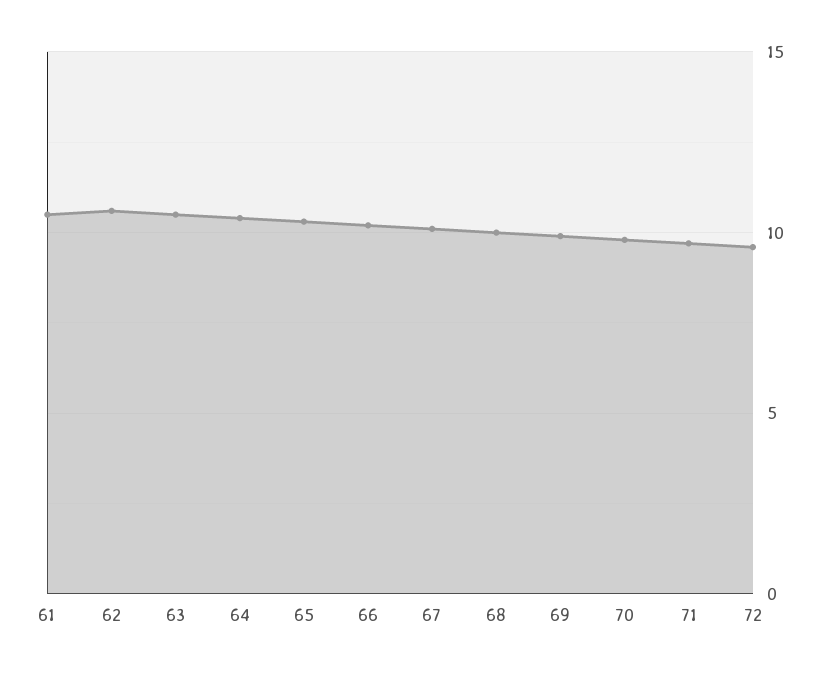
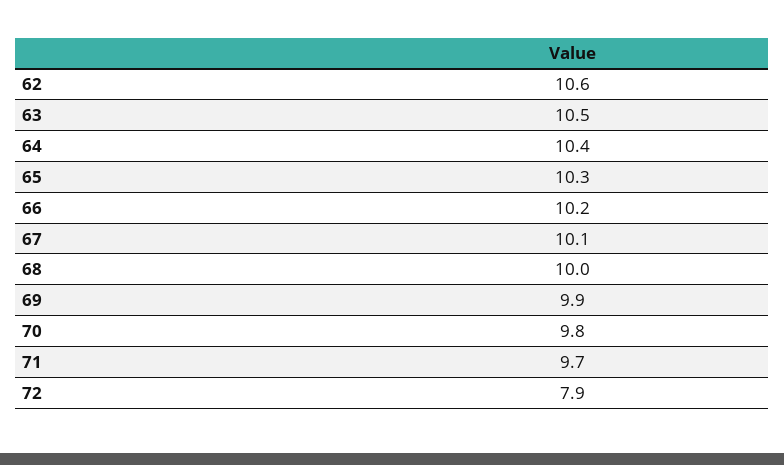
  {
-   "61": 10.5,
    "62": 10.6,
    "63": 10.5,
    "64": 10.4,
    "65": 10.3,
    "66": 10.2,
    "67": 10.1,
    "68": 10,
    "69": 9.9,
    "70": 9.8,
    "71": 9.7,
-   "72": 9.5
+   "72": 7.9
  }

